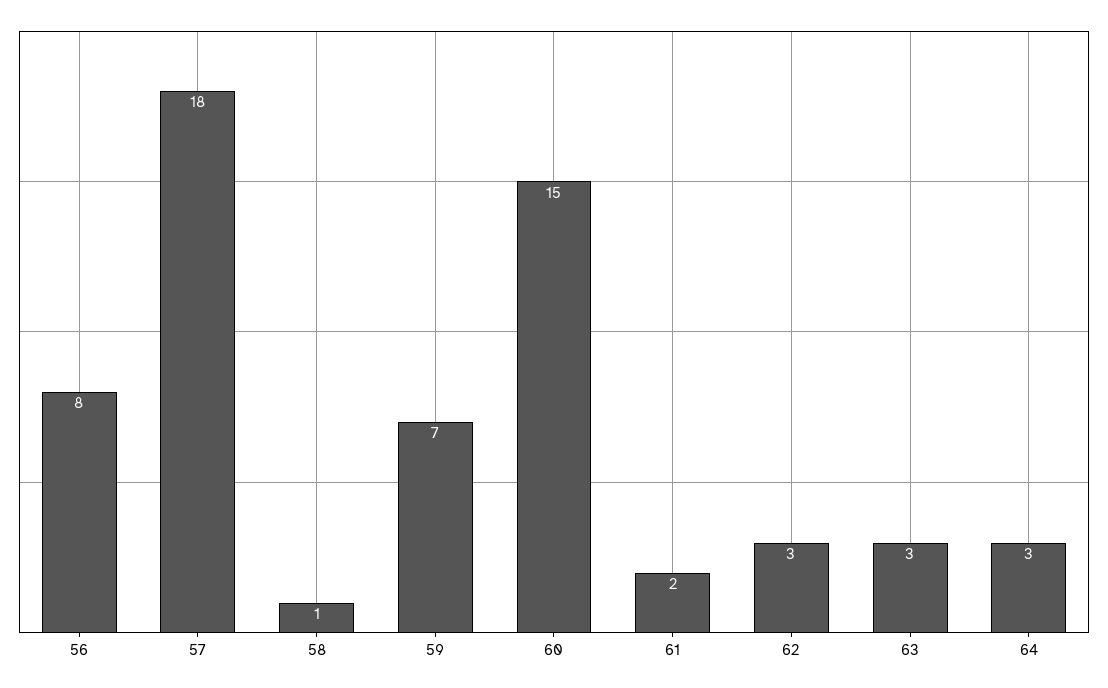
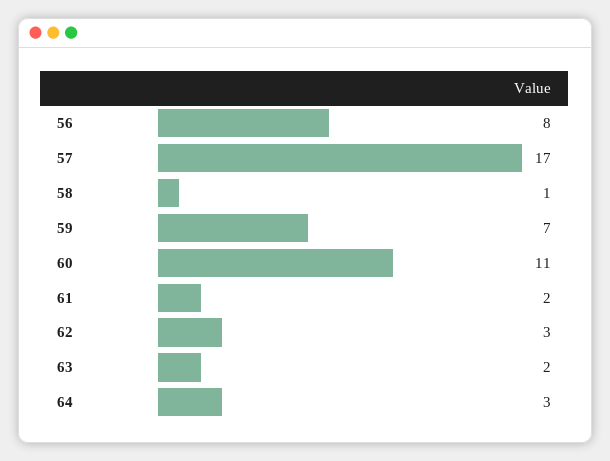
  {
    "56": 8,
-   "57": 18,
+   "57": 17,
    "58": 1,
    "59": 7,
-   "60": 15,
+   "60": 11,
    "61": 2,
    "62": 3,
-   "63": 3,
+   "63": 2,
    "64": 3
  }

